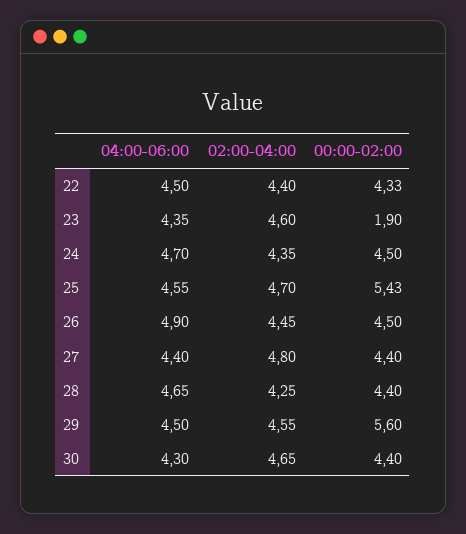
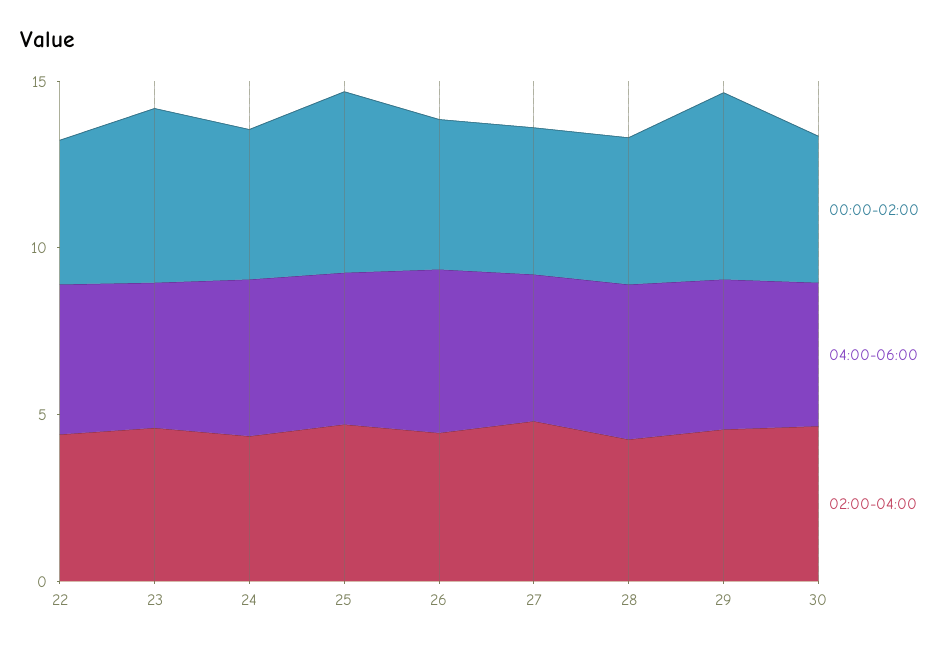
  {
    "04:00-06:00": {
      "22": 4.5,
      "23": 4.35,
      "24": 4.7,
      "25": 4.55,
      "26": 4.9,
      "27": 4.4,
      "28": 4.65,
      "29": 4.5,
      "30": 4.3
    },
    "02:00-04:00": {
      "22": 4.4,
      "23": 4.6,
      "24": 4.35,
      "25": 4.7,
      "26": 4.45,
      "27": 4.8,
      "28": 4.25,
      "29": 4.55,
      "30": 4.65
    },
    "00:00-02:00": {
      "22": 4.33,
-     "23": 1.9,
+     "23": 5,
      "24": 4.5,
      "25": 5.43,
      "26": 4.5,
      "27": 4.4,
      "28": 4.4,
      "29": 5.6,
      "30": 4.4
    }
  }

